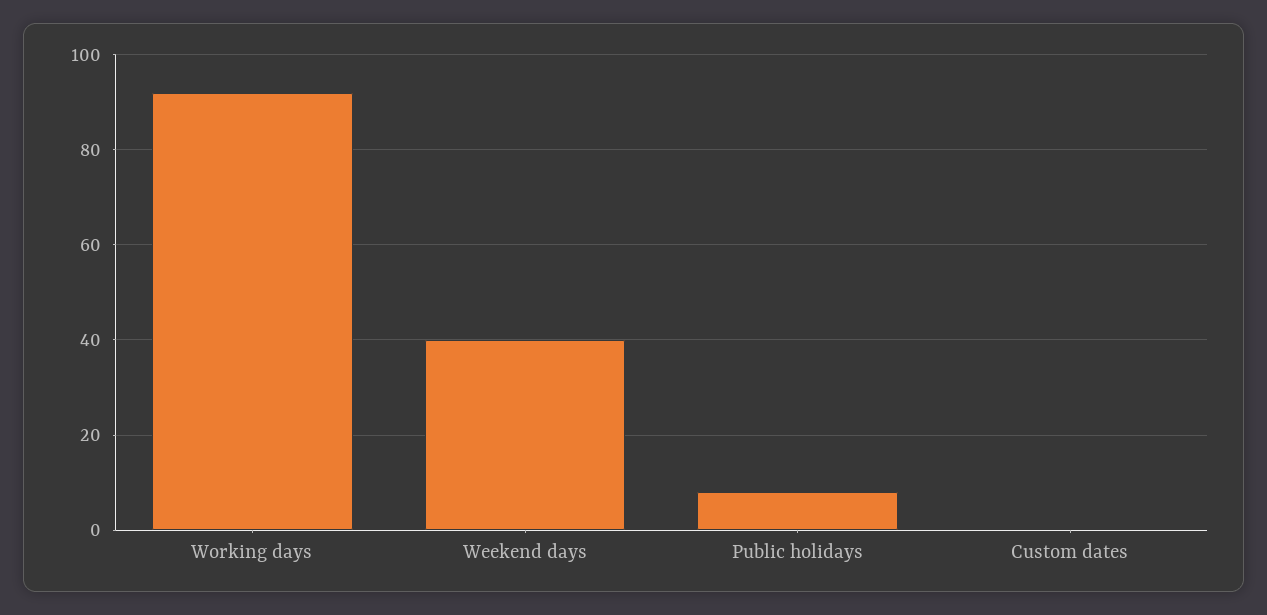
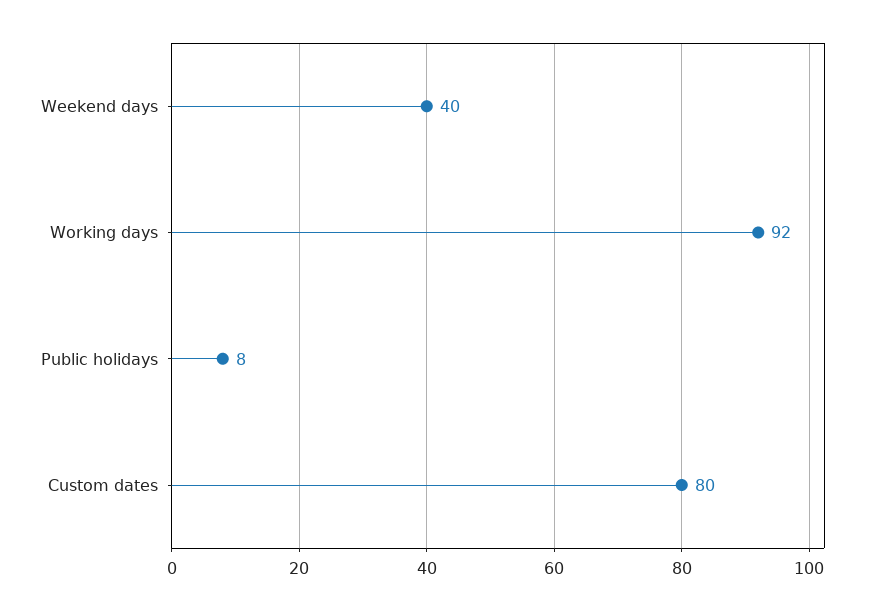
  {
    "Working days": 92,
    "Weekend days": 40,
    "Public holidays": 8,
-   "Custom dates": 0
+   "Custom dates": 80
  }

